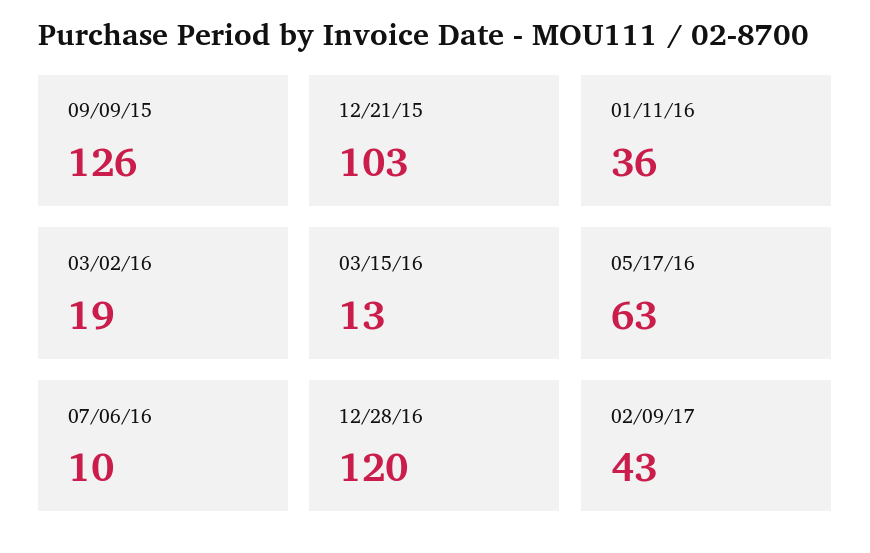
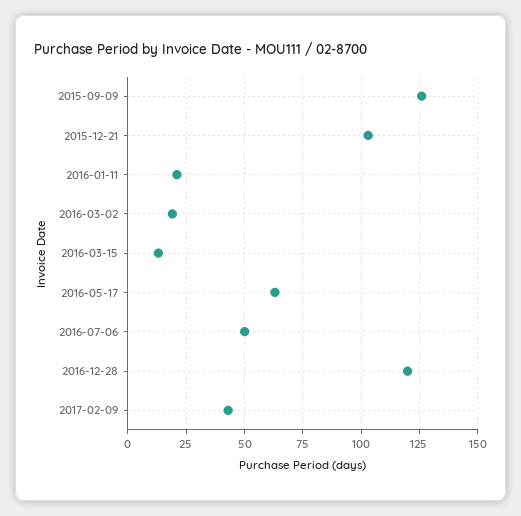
  {
    "09/09/15": 126,
    "12/21/15": 103,
-   "01/11/16": 36,
+   "01/11/16": 20,
    "03/02/16": 19,
    "03/15/16": 13,
    "05/17/16": 63,
-   "07/06/16": 10,
+   "07/06/16": 50,
    "12/28/16": 120,
    "02/09/17": 43
  }

